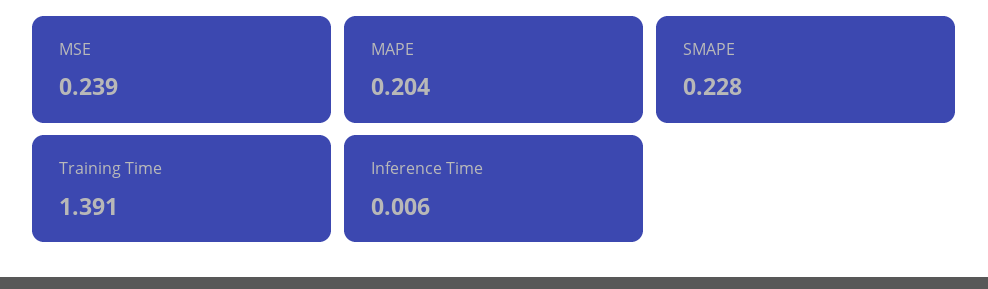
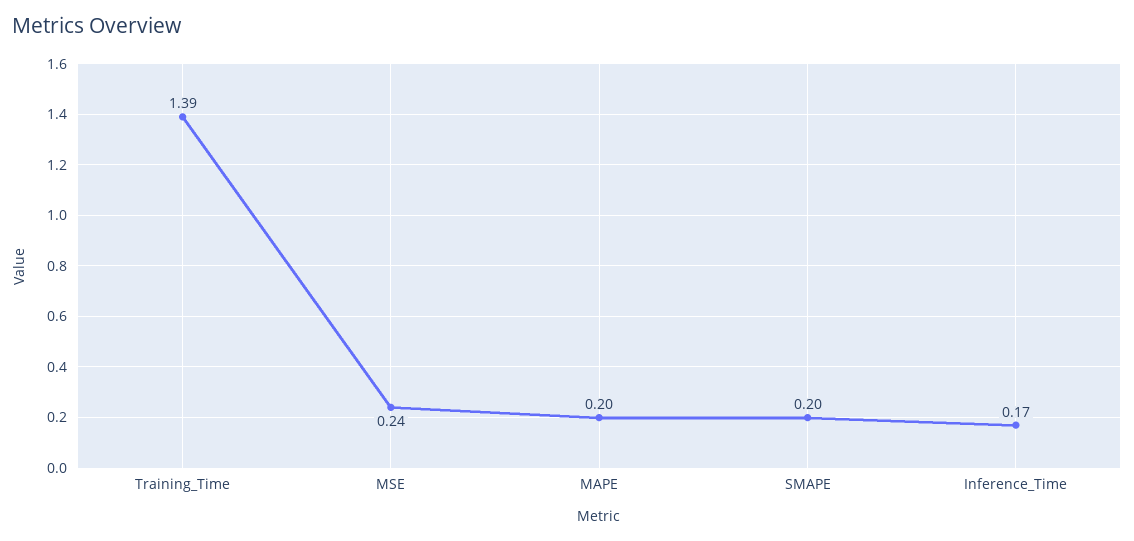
  {
    "MSE": 0.239,
    "MAPE": 0.204,
-   "SMAPE": 0.228,
+   "SMAPE": 0.2,
    "Training Time": 1.391,
-   "Inference Time": 0.006
+   "Inference Time": 0.17
  }

